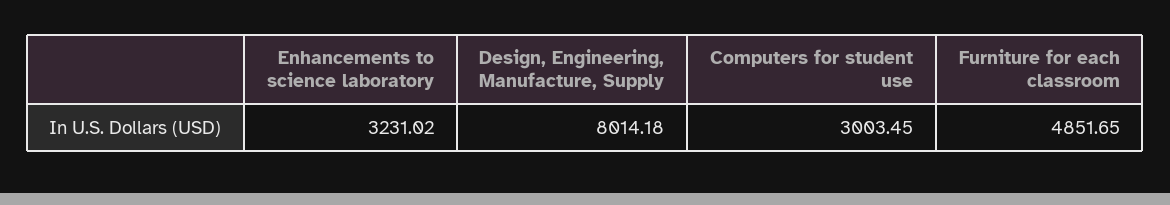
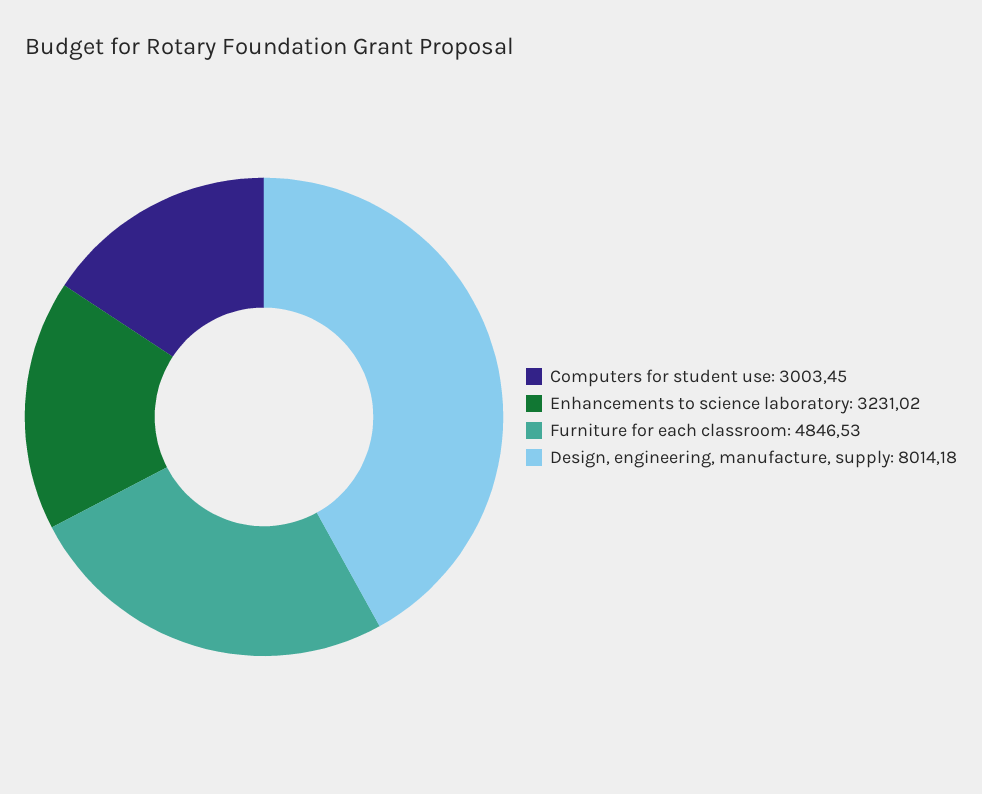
  {
    "Enhancements to science laboratory": 3231.02,
    "Design, Engineering, Manufacture, Supply": 8014.18,
    "Computers for student use": 3003.45,
-   "Furniture for each classroom": 4851.65
+   "Furniture for each classroom": 4846.53
  }

